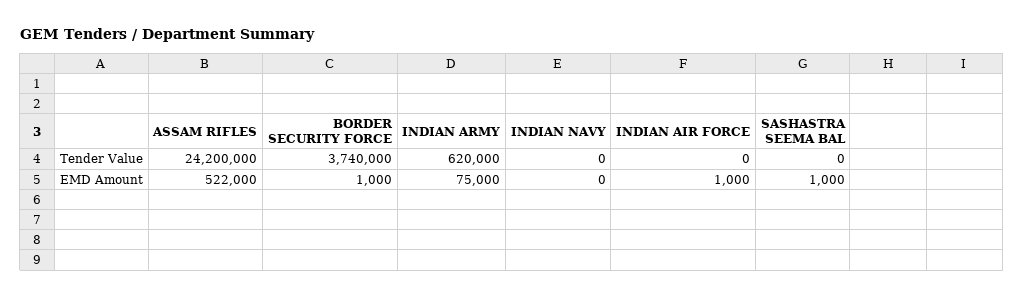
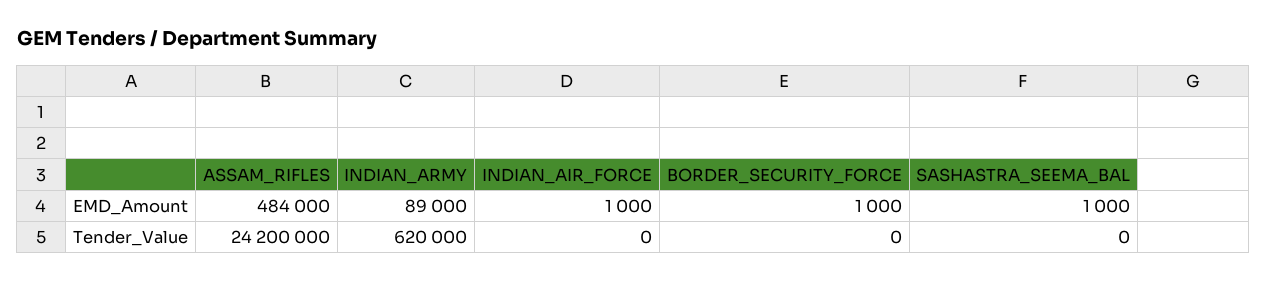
  {
    "ASSAM RIFLES": {
      "Tender Value": 24200000,
-     "EMD Amount": 522000
+     "EMD Amount": 484000
    },
    "BORDER SECURITY FORCE": {
-     "Tender Value": 3740000,
+     "Tender Value": 0,
      "EMD Amount": 1000
    },
    "INDIAN ARMY": {
      "Tender Value": 620000,
-     "EMD Amount": 75000
+     "EMD Amount": 89000
    },
-   "INDIAN NAVY": {
-     "Tender Value": 0,
-     "EMD Amount": 0
-   },
    "INDIAN AIR FORCE": {
      "Tender Value": 0,
      "EMD Amount": 1000
    },
    "SASHASTRA SEEMA BAL": {
      "Tender Value": 0,
      "EMD Amount": 1000
    }
  }

